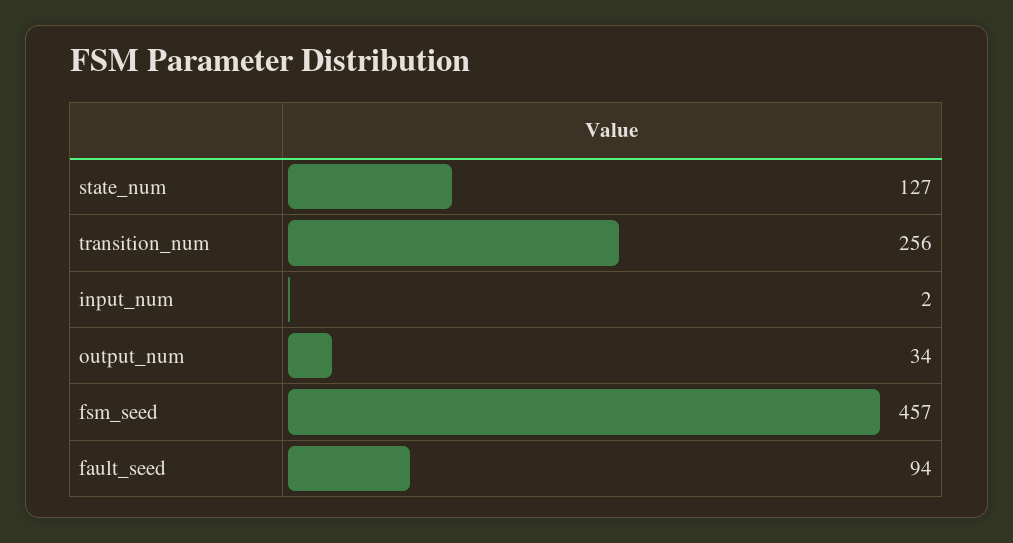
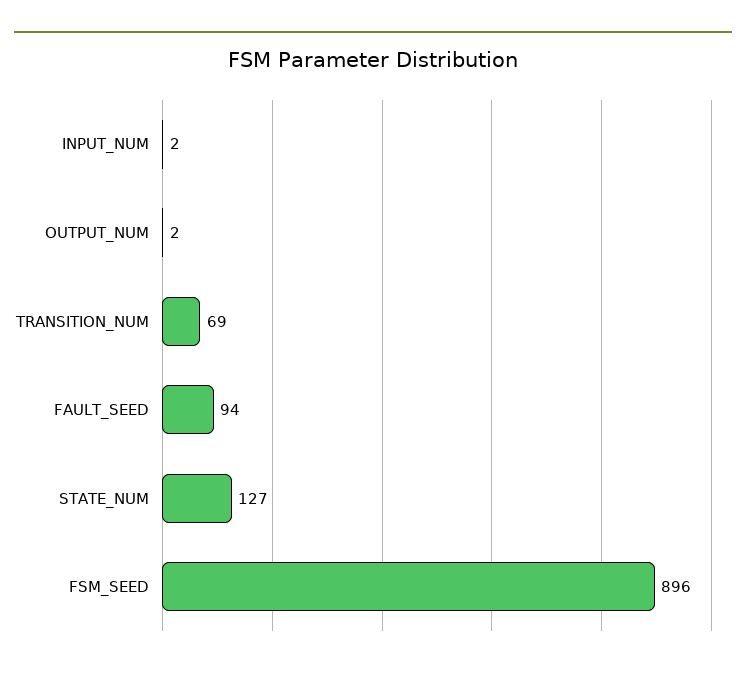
  {
    "state_num": 127,
-   "transition_num": 256,
+   "transition_num": 69,
    "input_num": 2,
-   "output_num": 34,
+   "output_num": 2,
-   "fsm_seed": 457,
+   "fsm_seed": 896,
    "fault_seed": 94
  }

